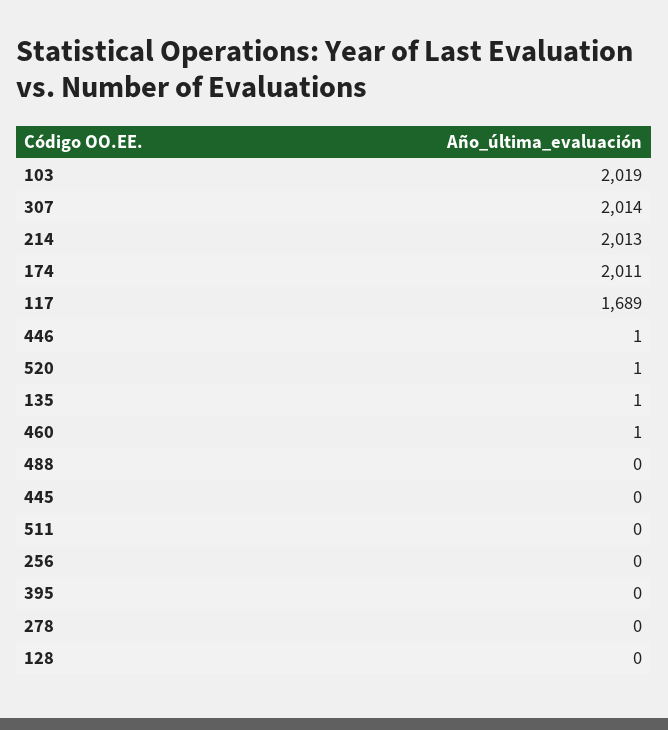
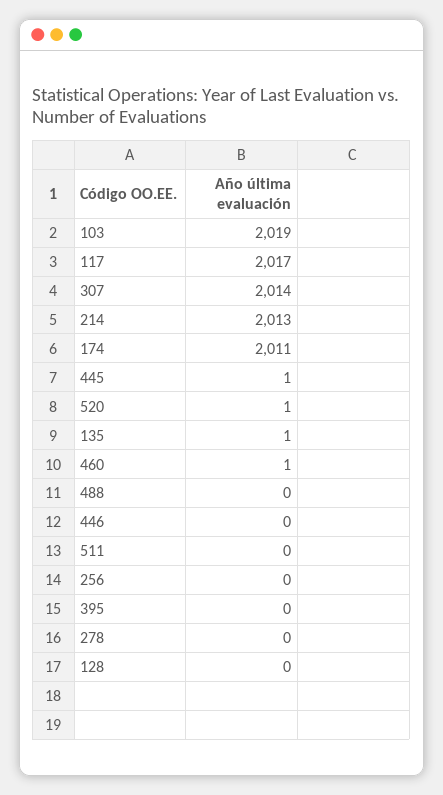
  {
    "103": 2019,
    "307": 2014,
    "214": 2013,
    "174": 2011,
-   "117": 1689,
+   "117": 2017,
-   "446": 1,
+   "446": 0,
    "520": 1,
    "135": 1,
    "460": 1,
    "488": 0,
-   "445": 0,
+   "445": 1,
    "511": 0,
    "256": 0,
    "395": 0,
    "278": 0,
    "128": 0
  }

